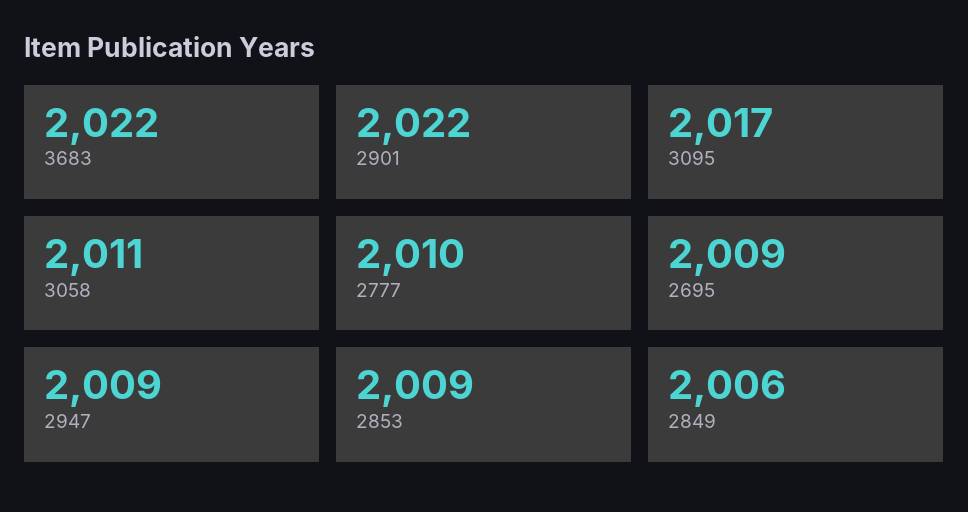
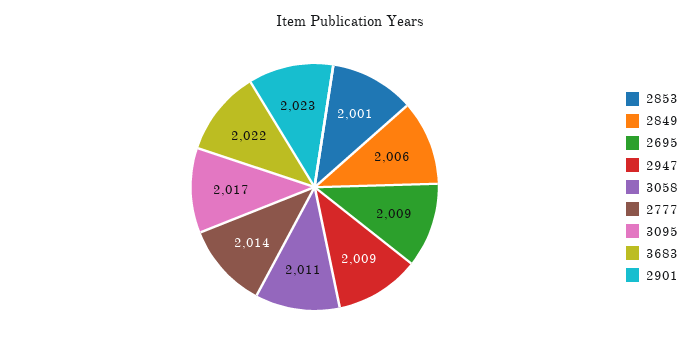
  {
    "3683": 2022,
-   "2901": 2022,
+   "2901": 2023,
    "3095": 2017,
    "3058": 2011,
-   "2777": 2010,
+   "2777": 2014,
    "2695": 2009,
    "2947": 2009,
-   "2853": 2009,
+   "2853": 2001,
    "2849": 2006
  }

